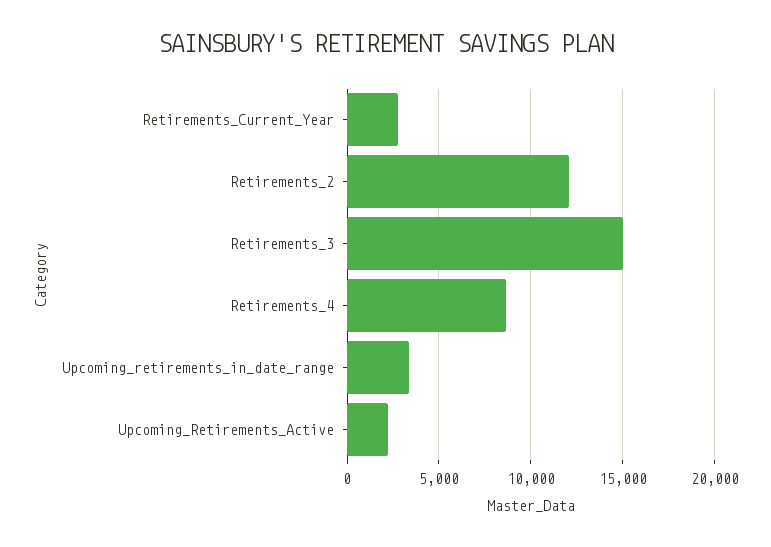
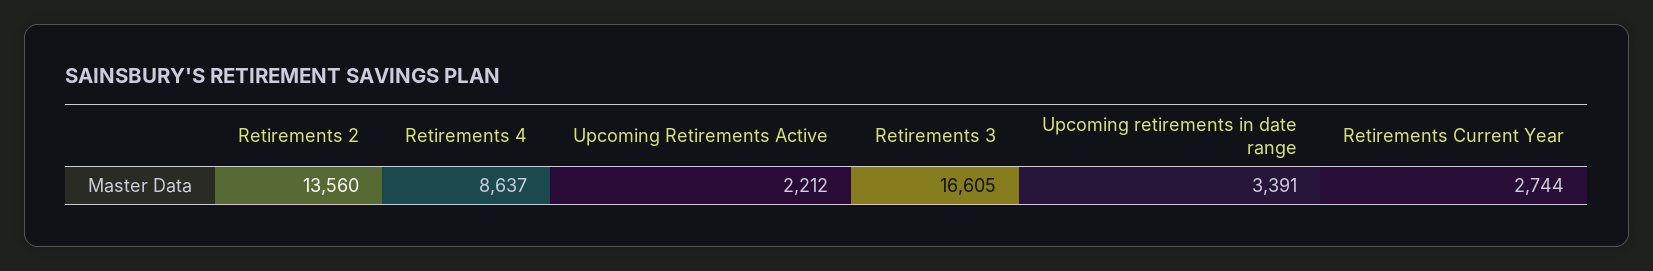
  {
    "Retirements_Current_Year": 2744,
-   "Retirements_2": 12000,
+   "Retirements_2": 13560,
-   "Retirements_3": 15000,
+   "Retirements_3": 16605,
    "Retirements_4": 8637,
    "Upcoming_retirements_in_date_range": 3391,
    "Upcoming_Retirements_Active": 2212
  }

